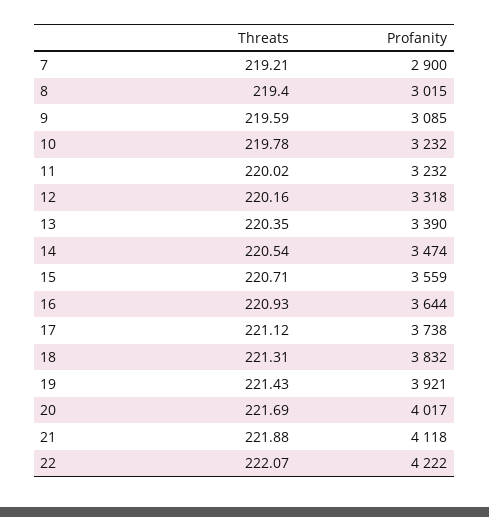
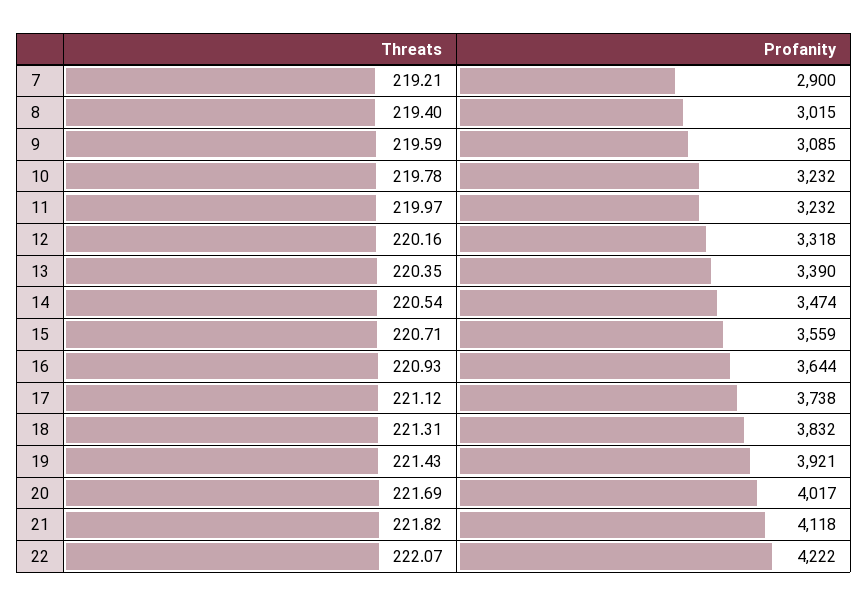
  {
    "Threats": {
      "7": 219.21,
      "8": 219.4,
      "9": 219.59,
      "10": 219.78,
-     "11": 220.02,
+     "11": 219.97,
      "12": 220.16,
      "13": 220.35,
      "14": 220.54,
      "15": 220.71,
      "16": 220.93,
      "17": 221.12,
      "18": 221.31,
      "19": 221.43,
      "20": 221.69,
-     "21": 221.88,
+     "21": 221.82,
      "22": 222.07
    },
    "Profanity": {
      "7": 2900,
      "8": 3015,
      "9": 3085,
      "10": 3232,
      "11": 3232,
      "12": 3318,
      "13": 3390,
      "14": 3474,
      "15": 3559,
      "16": 3644,
      "17": 3738,
      "18": 3832,
      "19": 3921,
      "20": 4017,
      "21": 4118,
      "22": 4222
    }
  }

